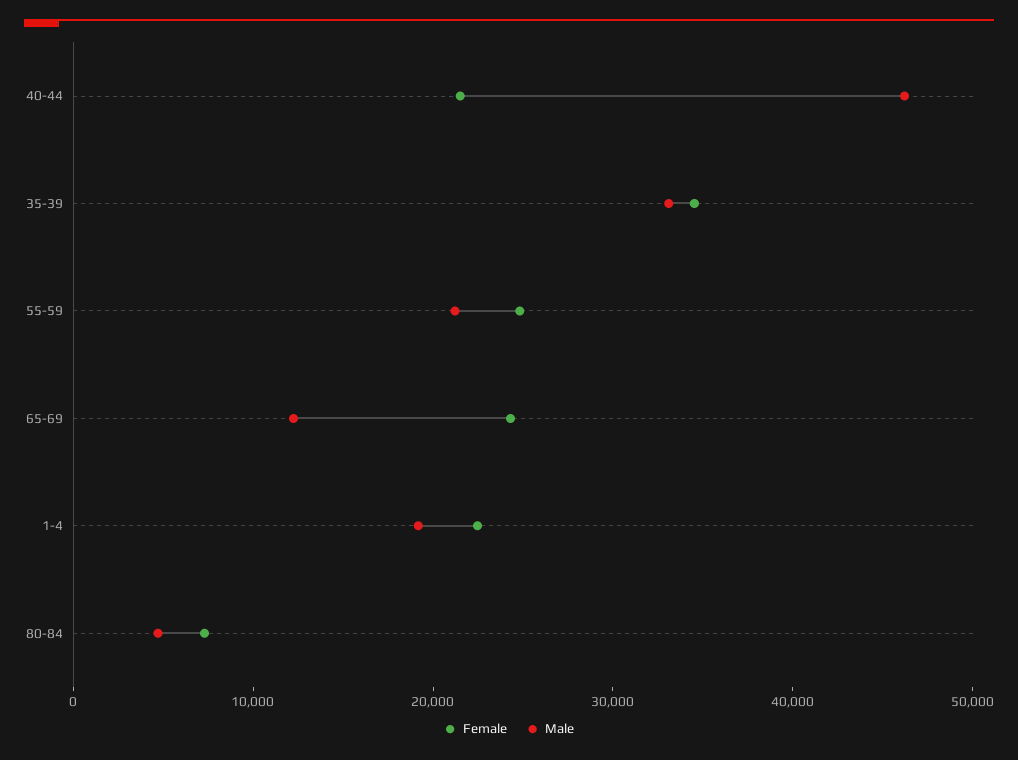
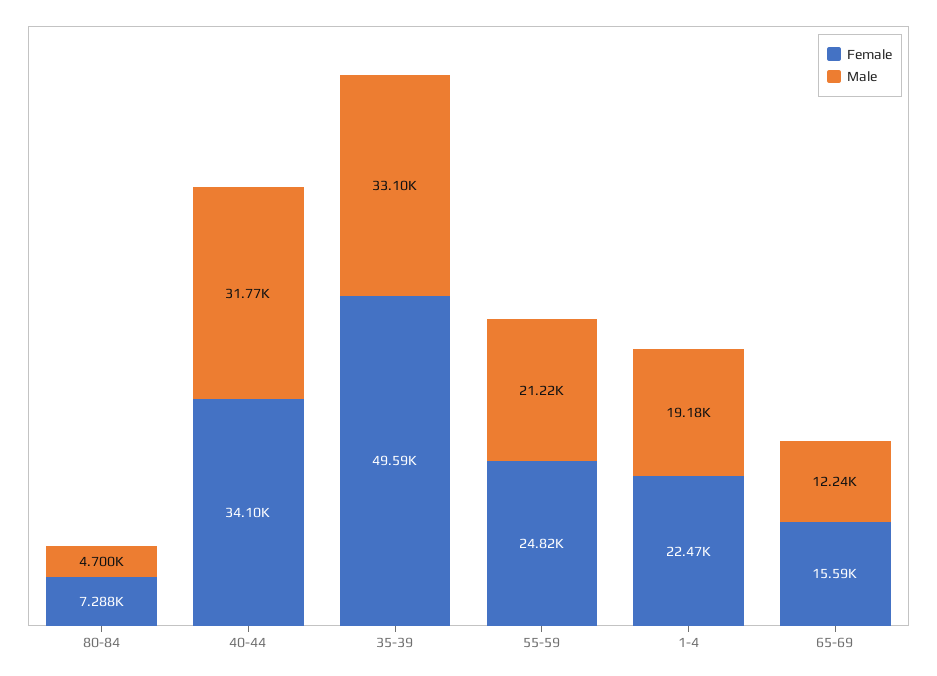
  {
    "Female": {
-     "40-44": 22000,
+     "40-44": 34100,
-     "35-39": 34000,
+     "35-39": 49590,
      "55-59": 24820,
-     "65-69": 24000,
+     "65-69": 15590,
      "1-4": 22470,
      "80-84": 7288
    },
    "Male": {
-     "40-44": 46000,
+     "40-44": 31770,
      "35-39": 33100,
      "55-59": 21220,
      "65-69": 12240,
      "1-4": 19180,
      "80-84": 4700
    }
  }

